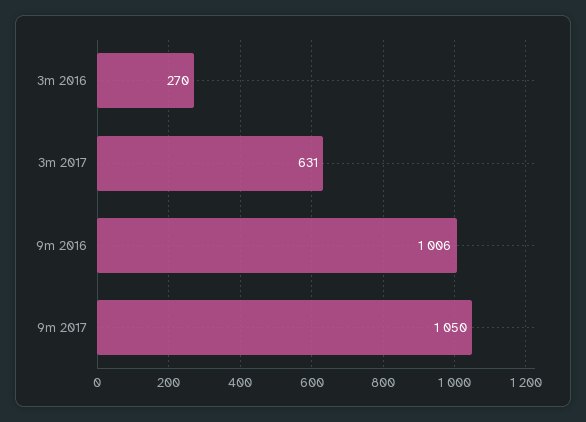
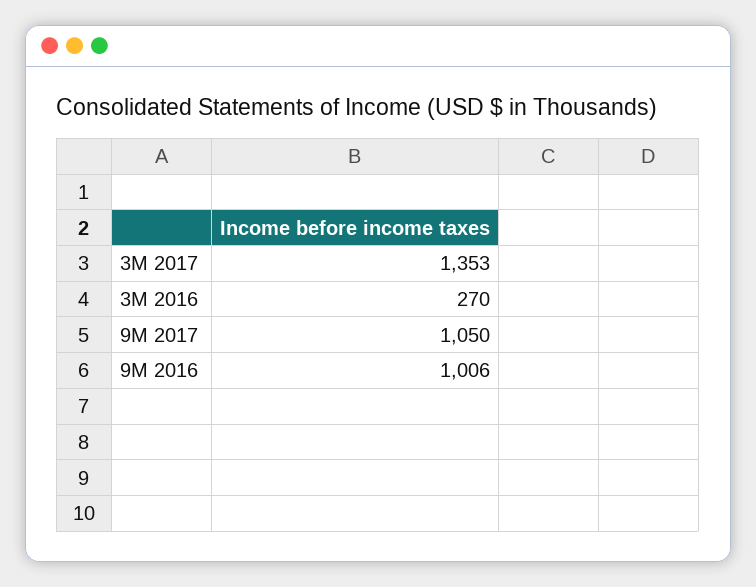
  {
    "3m 2016": 270,
-   "3m 2017": 631,
+   "3m 2017": 1353,
    "9m 2016": 1006,
    "9m 2017": 1050
  }

